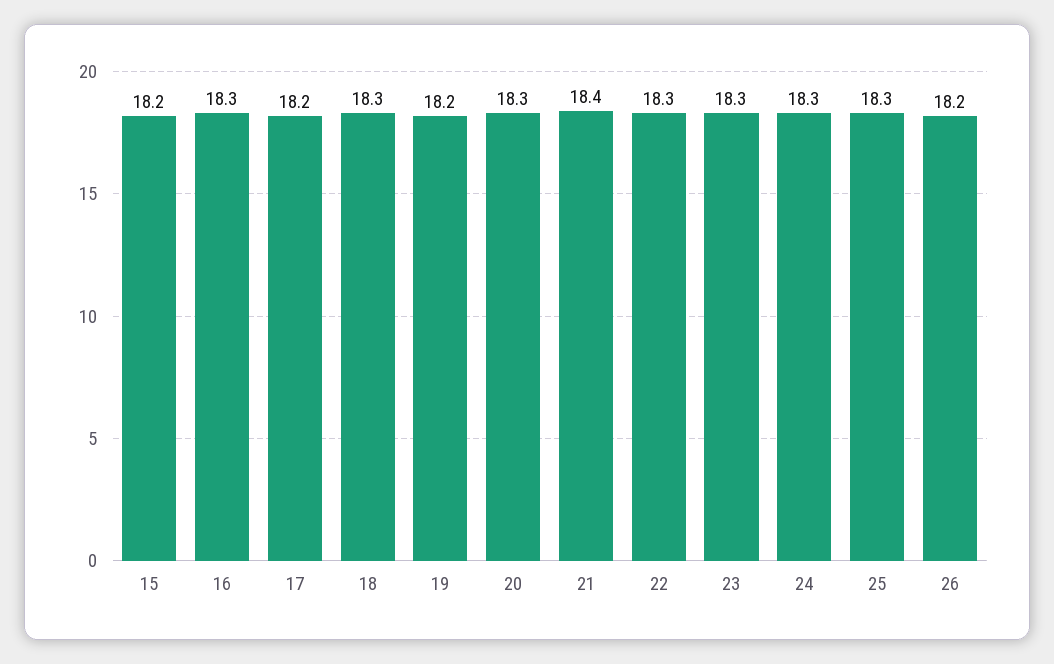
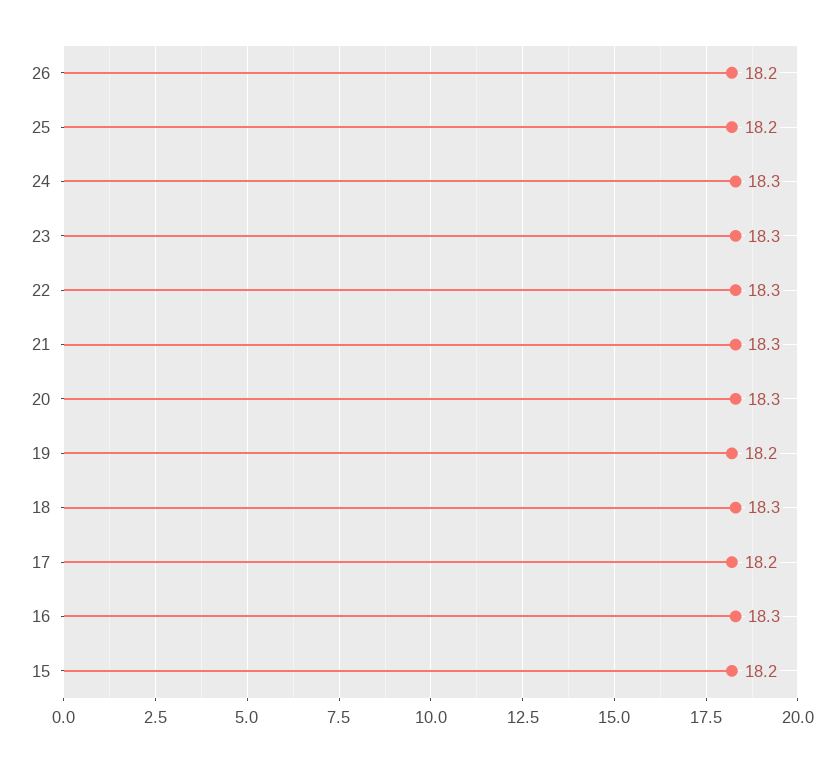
  {
    "15": 18.2,
    "16": 18.3,
    "17": 18.2,
    "18": 18.3,
    "19": 18.2,
    "20": 18.3,
-   "21": 18.4,
+   "21": 18.3,
    "22": 18.3,
    "23": 18.3,
    "24": 18.3,
-   "25": 18.3,
+   "25": 18.2,
    "26": 18.2
  }

